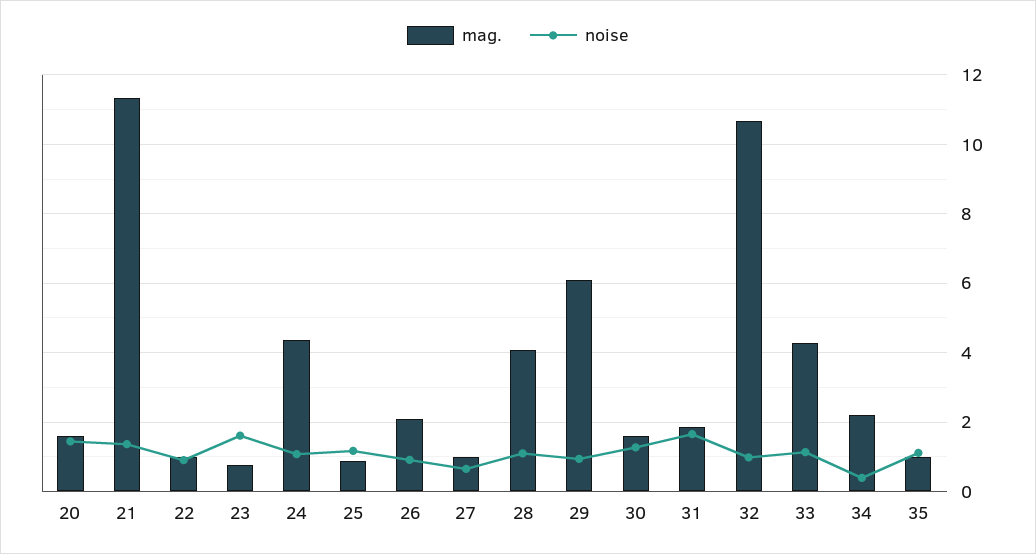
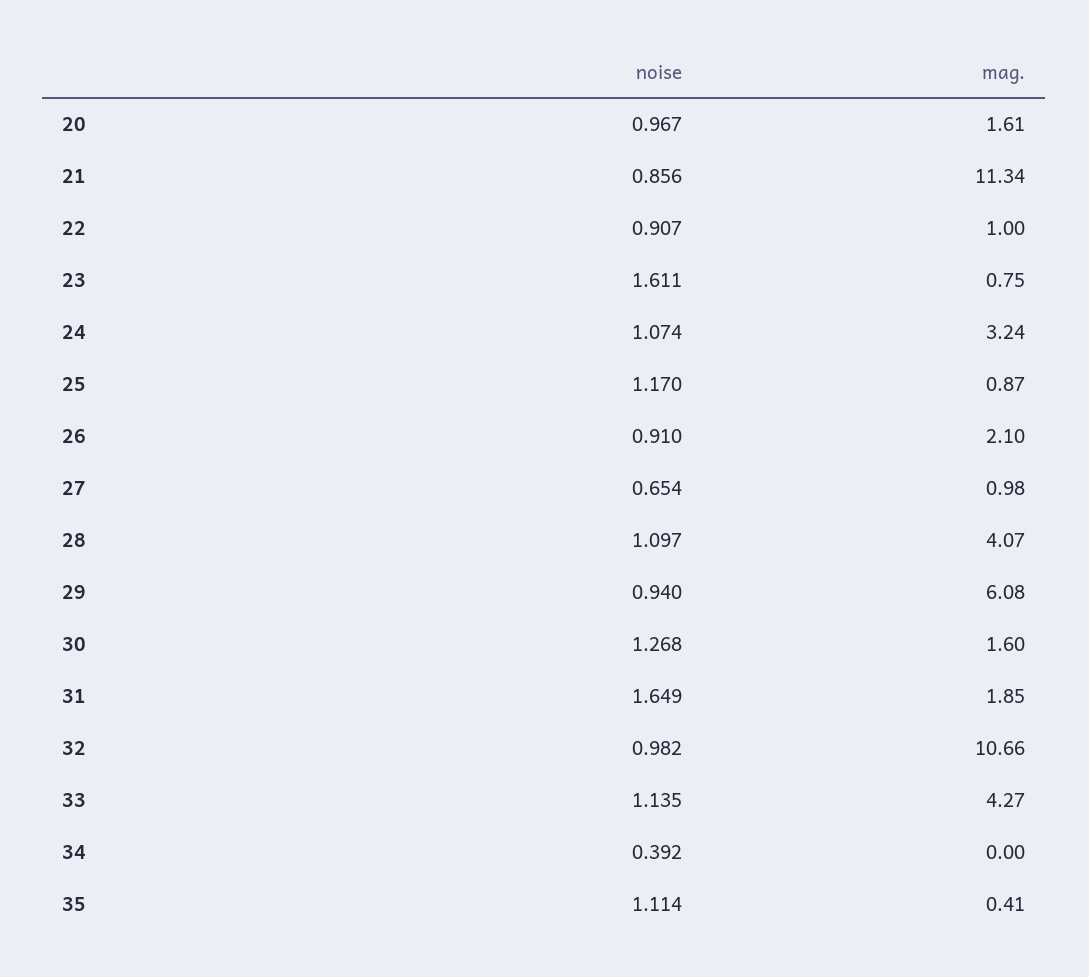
  {
    "mag.": {
      "20": 1.61,
      "21": 11.34,
      "22": 1,
      "23": 0.75,
-     "24": 4.4,
+     "24": 3.24,
      "25": 0.87,
      "26": 2.1,
      "27": 0.98,
      "28": 4.07,
      "29": 6.08,
      "30": 1.6,
      "31": 1.85,
      "32": 10.66,
      "33": 4.27,
-     "34": 2.2,
+     "34": 0,
-     "35": 1
+     "35": 0.41
    },
    "noise": {
-     "20": 1.4,
+     "20": 0.967,
-     "21": 1.4,
+     "21": 0.856,
      "22": 0.907,
      "23": 1.611,
      "24": 1.074,
      "25": 1.17,
      "26": 0.91,
      "27": 0.654,
      "28": 1.097,
      "29": 0.94,
      "30": 1.268,
      "31": 1.649,
      "32": 0.982,
      "33": 1.135,
      "34": 0.392,
      "35": 1.114
    }
  }

